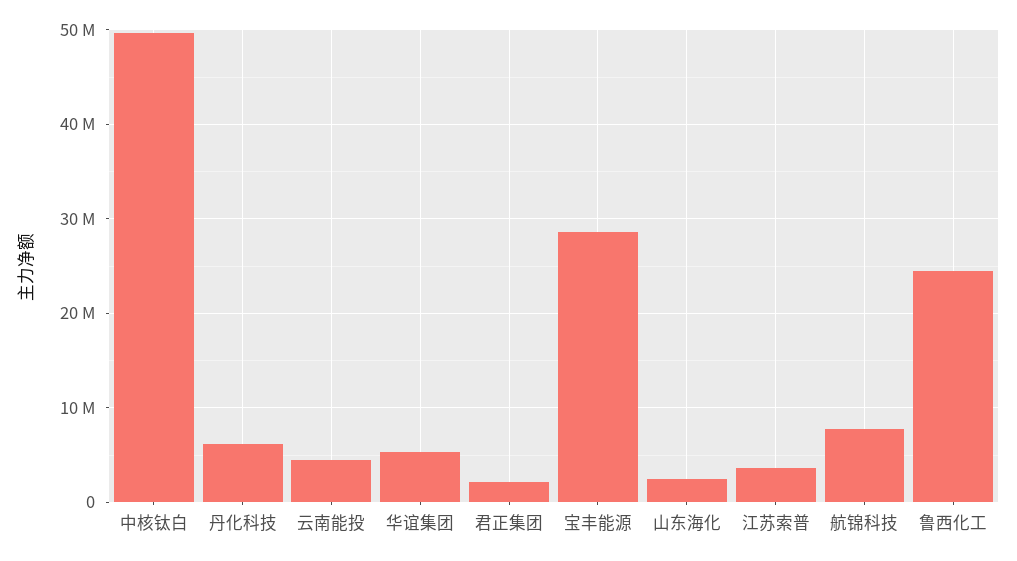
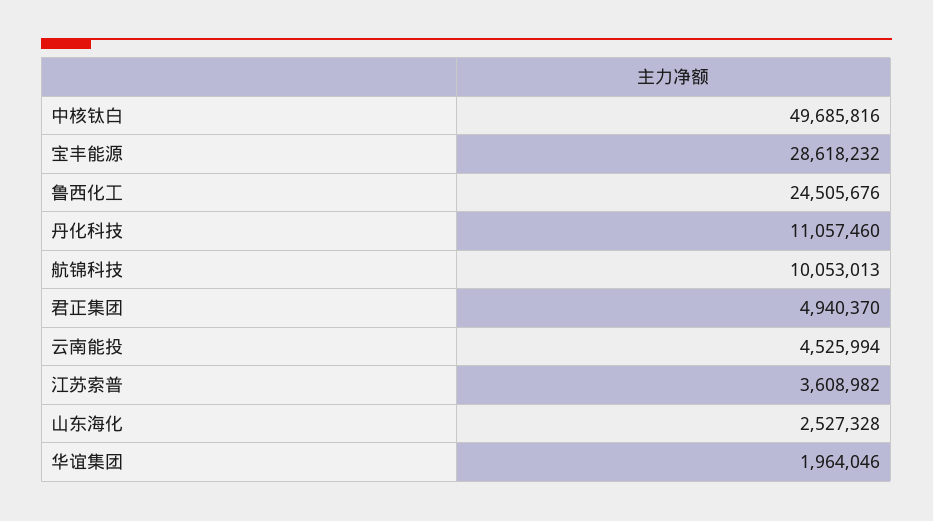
  {
    "中核钛白": 49685816,
-   "丹化科技": 6000000,
+   "丹化科技": 11057460,
    "云南能投": 4525994,
-   "华谊集团": 5000000,
+   "华谊集团": 1964046,
-   "君正集团": 2000000,
+   "君正集团": 4940370,
    "宝丰能源": 28618232,
    "山东海化": 2527328,
    "江苏索普": 3608982,
-   "航锦科技": 8000000,
+   "航锦科技": 10053013,
    "鲁西化工": 24505676
  }

